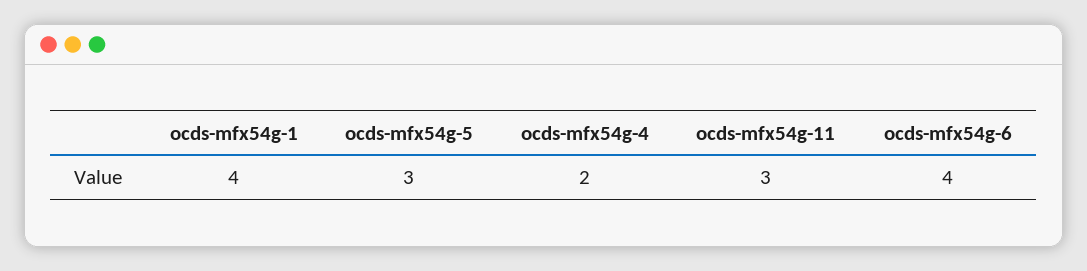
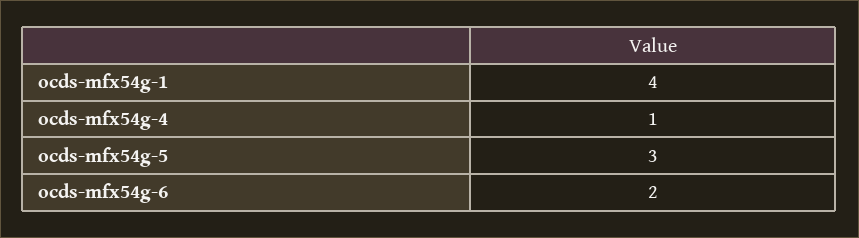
  {
    "ocds-mfx54g-1": 4,
    "ocds-mfx54g-5": 3,
-   "ocds-mfx54g-4": 2,
+   "ocds-mfx54g-4": 1,
-   "ocds-mfx54g-11": 3,
-   "ocds-mfx54g-6": 4
+   "ocds-mfx54g-6": 2
  }

